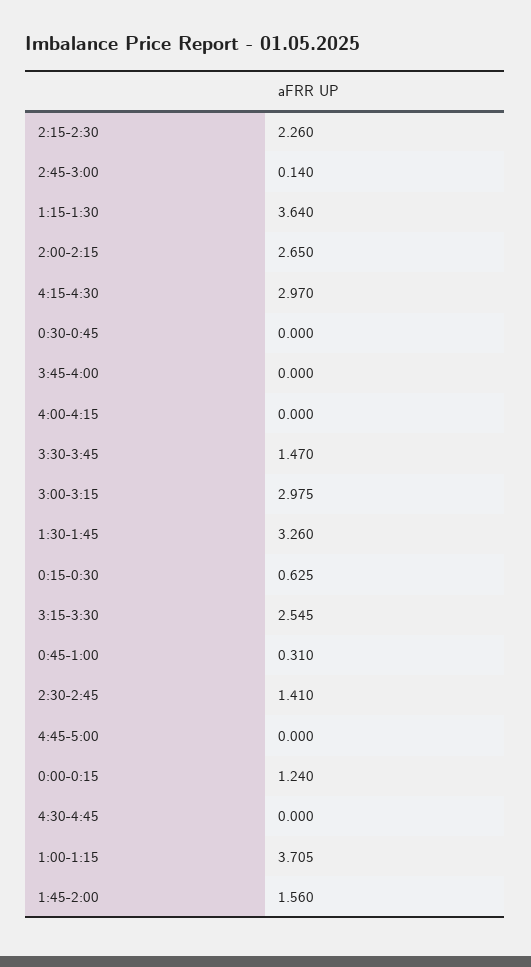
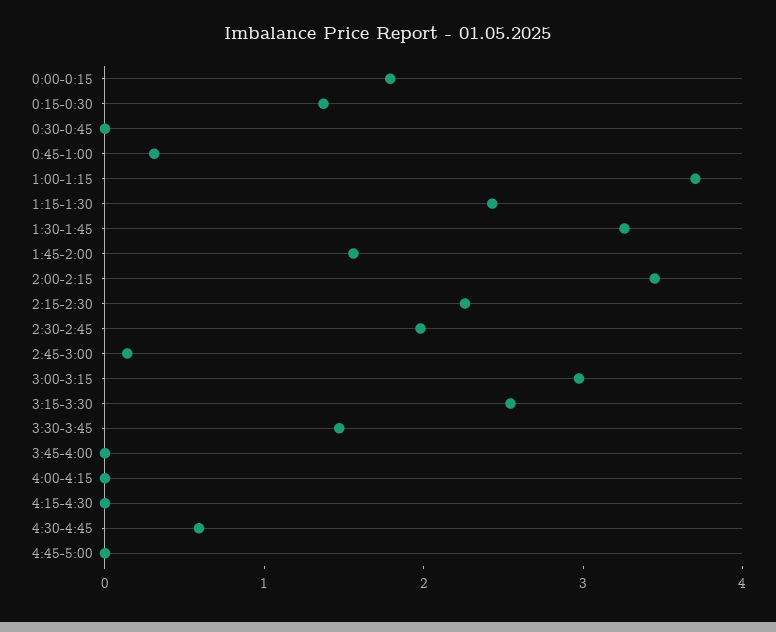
  {
    "2:15-2:30": 2.26,
    "2:45-3:00": 0.14,
-   "1:15-1:30": 3.64,
+   "1:15-1:30": 2.4,
-   "2:00-2:15": 2.65,
+   "2:00-2:15": 3.4,
-   "4:15-4:30": 2.97,
+   "4:15-4:30": 0,
    "0:30-0:45": 0,
    "3:45-4:00": 0,
    "4:00-4:15": 0,
    "3:30-3:45": 1.47,
    "3:00-3:15": 2.975,
    "1:30-1:45": 3.26,
-   "0:15-0:30": 0.625,
+   "0:15-0:30": 1.4,
    "3:15-3:30": 2.545,
    "0:45-1:00": 0.31,
-   "2:30-2:45": 1.41,
+   "2:30-2:45": 2,
    "4:45-5:00": 0,
-   "0:00-0:15": 1.24,
+   "0:00-0:15": 1.8,
-   "4:30-4:45": 0,
+   "4:30-4:45": 0.6,
    "1:00-1:15": 3.705,
    "1:45-2:00": 1.56
  }

